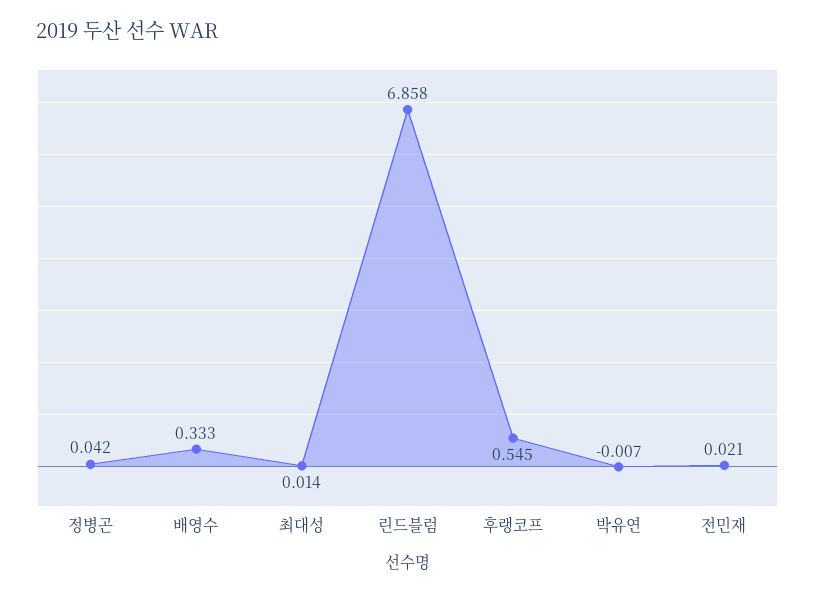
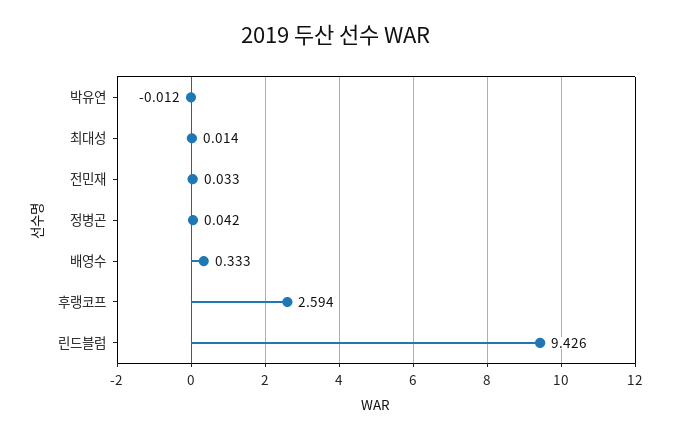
  {
    "정병곤": 0.042,
    "배영수": 0.333,
    "최대성": 0.014,
-   "린드블럼": 6.858,
+   "린드블럼": 9.426,
-   "후랭코프": 0.545,
+   "후랭코프": 2.594,
-   "박유연": -0.007,
+   "박유연": -0.012,
-   "전민재": 0.021
+   "전민재": 0.033
  }

